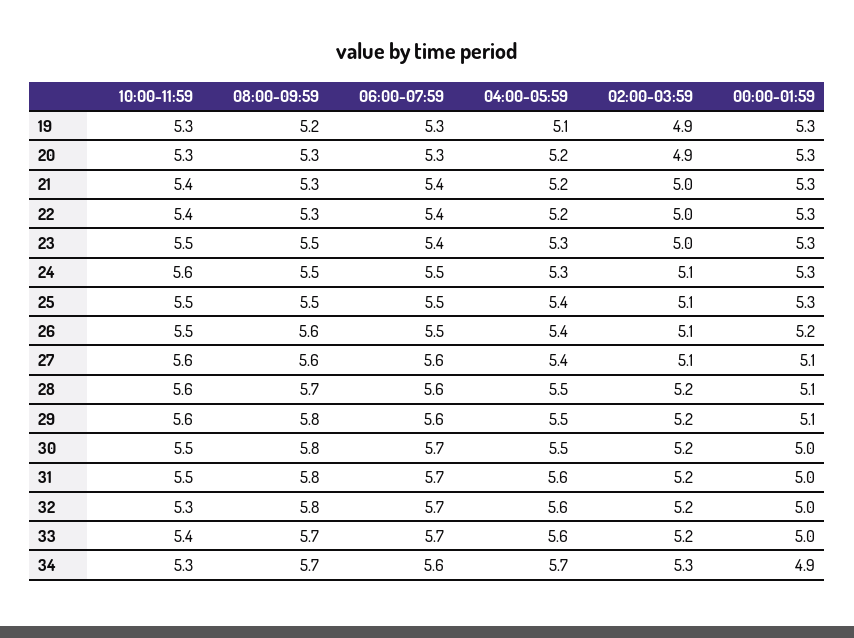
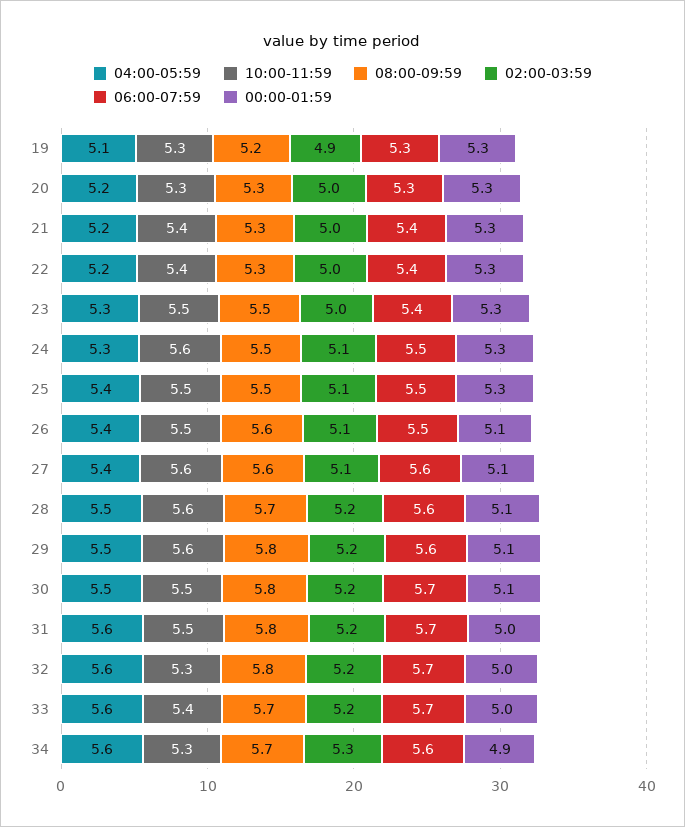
  {
    "10:00-11:59": {
      "19": 5.3,
      "20": 5.3,
      "21": 5.4,
      "22": 5.4,
      "23": 5.5,
      "24": 5.6,
      "25": 5.5,
      "26": 5.5,
      "27": 5.6,
      "28": 5.6,
      "29": 5.6,
      "30": 5.5,
      "31": 5.5,
      "32": 5.3,
      "33": 5.4,
      "34": 5.3
    },
    "08:00-09:59": {
      "19": 5.2,
      "20": 5.3,
      "21": 5.3,
      "22": 5.3,
      "23": 5.5,
      "24": 5.5,
      "25": 5.5,
      "26": 5.6,
      "27": 5.6,
      "28": 5.7,
      "29": 5.8,
      "30": 5.8,
      "31": 5.8,
      "32": 5.8,
      "33": 5.7,
      "34": 5.7
    },
    "06:00-07:59": {
      "19": 5.3,
      "20": 5.3,
      "21": 5.4,
      "22": 5.4,
      "23": 5.4,
      "24": 5.5,
      "25": 5.5,
      "26": 5.5,
      "27": 5.6,
      "28": 5.6,
      "29": 5.6,
      "30": 5.7,
      "31": 5.7,
      "32": 5.7,
      "33": 5.7,
      "34": 5.6
    },
    "04:00-05:59": {
      "19": 5.1,
      "20": 5.2,
      "21": 5.2,
      "22": 5.2,
      "23": 5.3,
      "24": 5.3,
      "25": 5.4,
      "26": 5.4,
      "27": 5.4,
      "28": 5.5,
      "29": 5.5,
      "30": 5.5,
      "31": 5.6,
      "32": 5.6,
      "33": 5.6,
-     "34": 5.7
+     "34": 5.6
    },
    "02:00-03:59": {
      "19": 4.9,
-     "20": 4.9,
+     "20": 5,
      "21": 5,
      "22": 5,
      "23": 5,
      "24": 5.1,
      "25": 5.1,
      "26": 5.1,
      "27": 5.1,
      "28": 5.2,
      "29": 5.2,
      "30": 5.2,
      "31": 5.2,
      "32": 5.2,
      "33": 5.2,
      "34": 5.3
    },
    "00:00-01:59": {
      "19": 5.3,
      "20": 5.3,
      "21": 5.3,
      "22": 5.3,
      "23": 5.3,
      "24": 5.3,
      "25": 5.3,
-     "26": 5.2,
+     "26": 5.1,
      "27": 5.1,
      "28": 5.1,
      "29": 5.1,
-     "30": 5,
+     "30": 5.1,
      "31": 5,
      "32": 5,
      "33": 5,
      "34": 4.9
    }
  }

